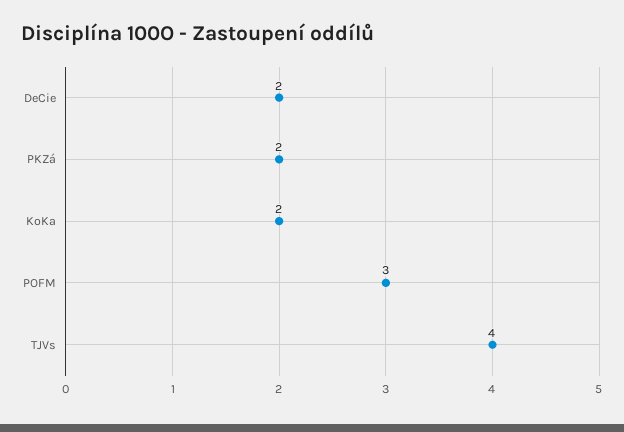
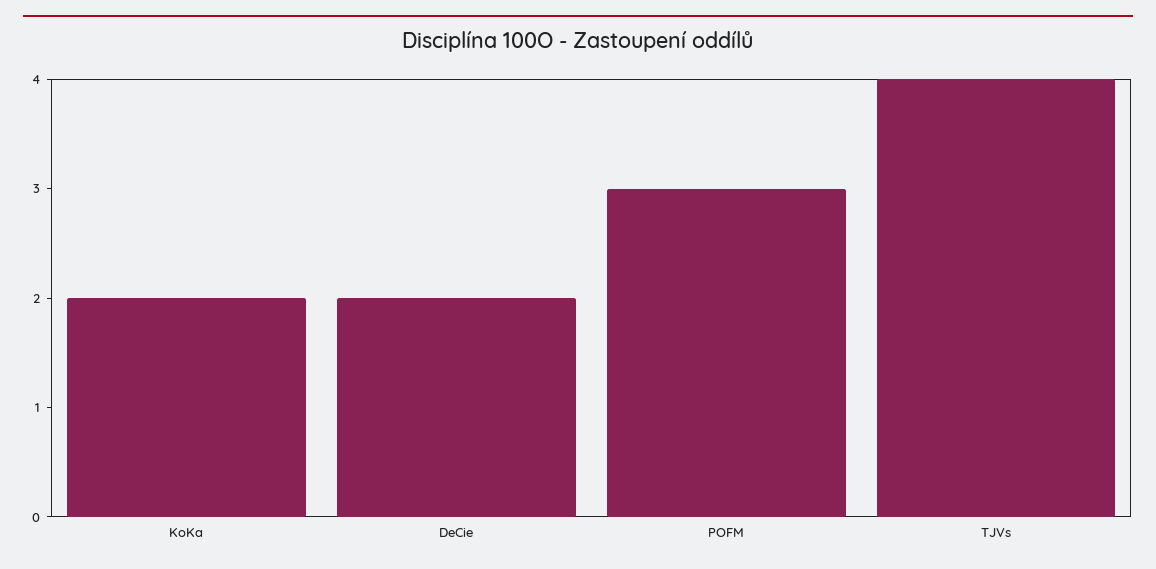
  {
    "DeCie": 2,
-   "PKZá": 2,
    "KoKa": 2,
    "POFM": 3,
    "TJVs": 4
  }

